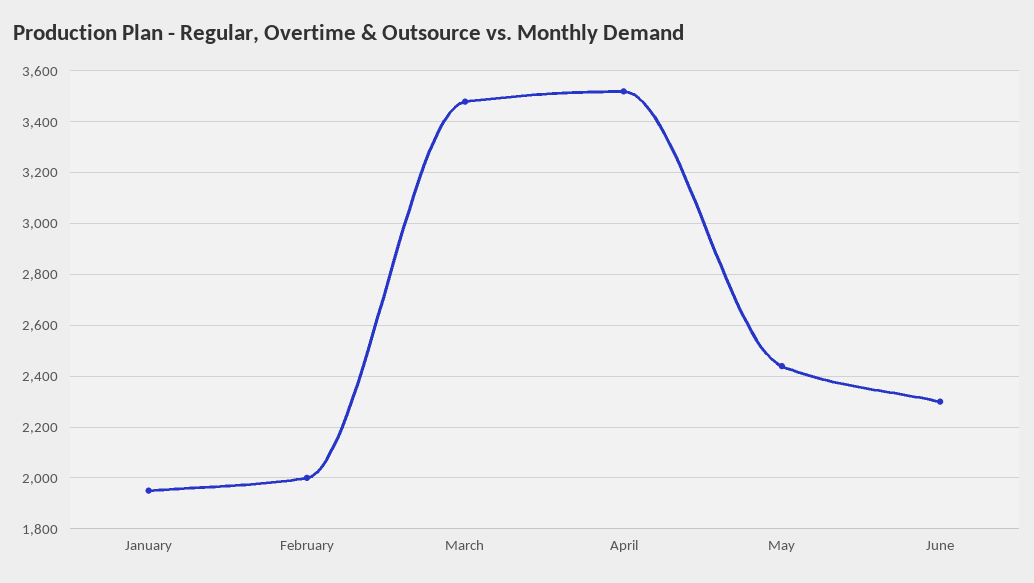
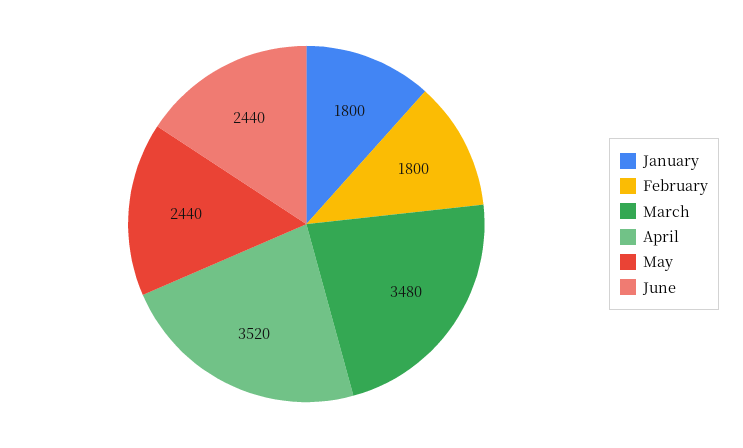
  {
-   "January": 1950,
+   "January": 1800,
-   "February": 2000,
+   "February": 1800,
    "March": 3480,
    "April": 3520,
    "May": 2440,
-   "June": 2300
+   "June": 2440
  }

